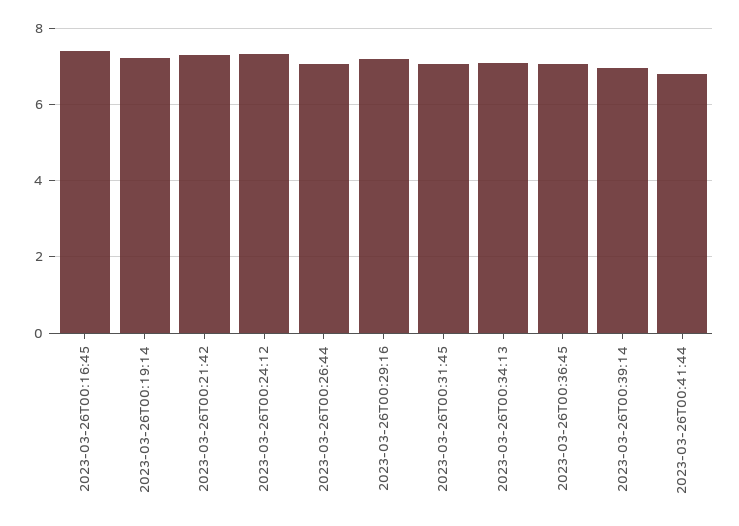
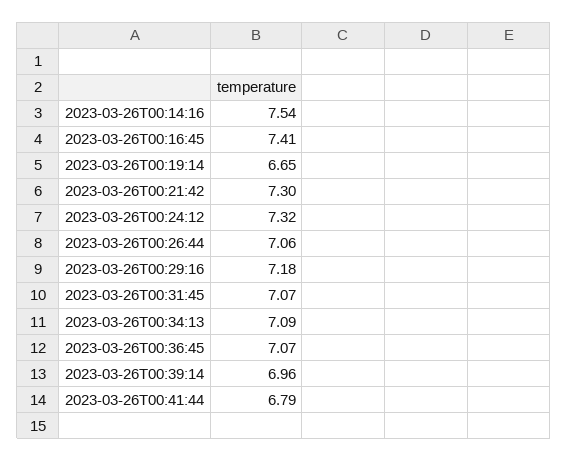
  {
    "2023-03-26T00:16:45": 7.41,
-   "2023-03-26T00:19:14": 7.2,
+   "2023-03-26T00:19:14": 6.65,
    "2023-03-26T00:21:42": 7.3,
    "2023-03-26T00:24:12": 7.32,
    "2023-03-26T00:26:44": 7.06,
    "2023-03-26T00:29:16": 7.18,
    "2023-03-26T00:31:45": 7.07,
    "2023-03-26T00:34:13": 7.09,
    "2023-03-26T00:36:45": 7.07,
    "2023-03-26T00:39:14": 6.96,
-   "2023-03-26T00:41:44": 6.79
+   "2023-03-26T00:41:44": 6.79,
+   "2023-03-26T00:14:16": 7.54
  }

